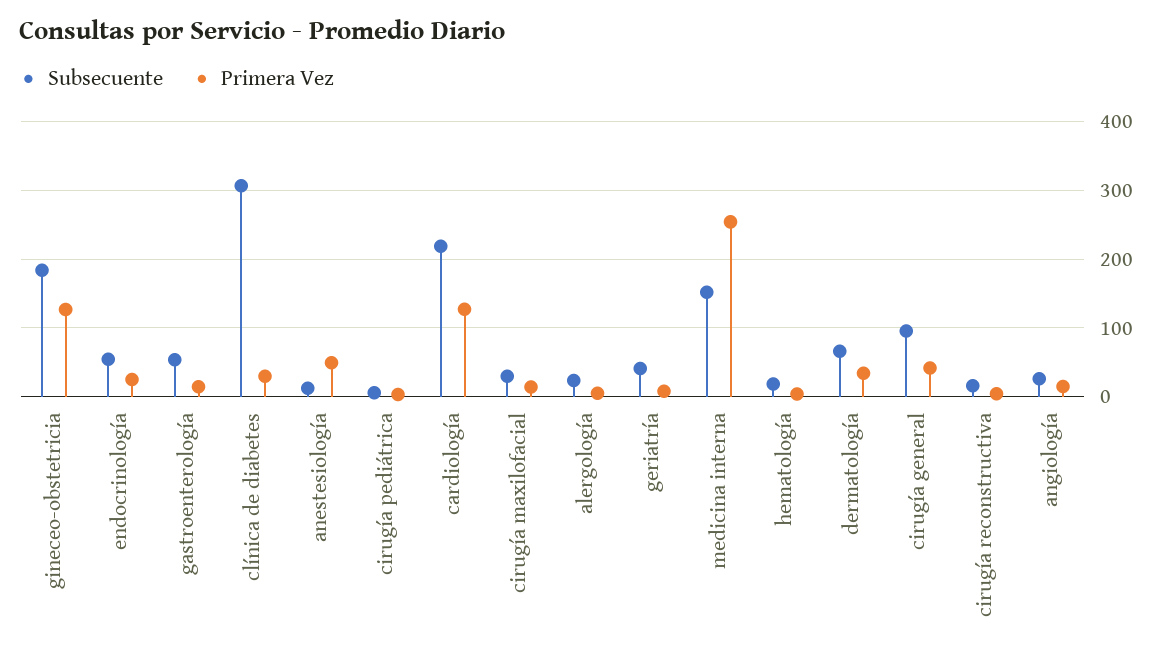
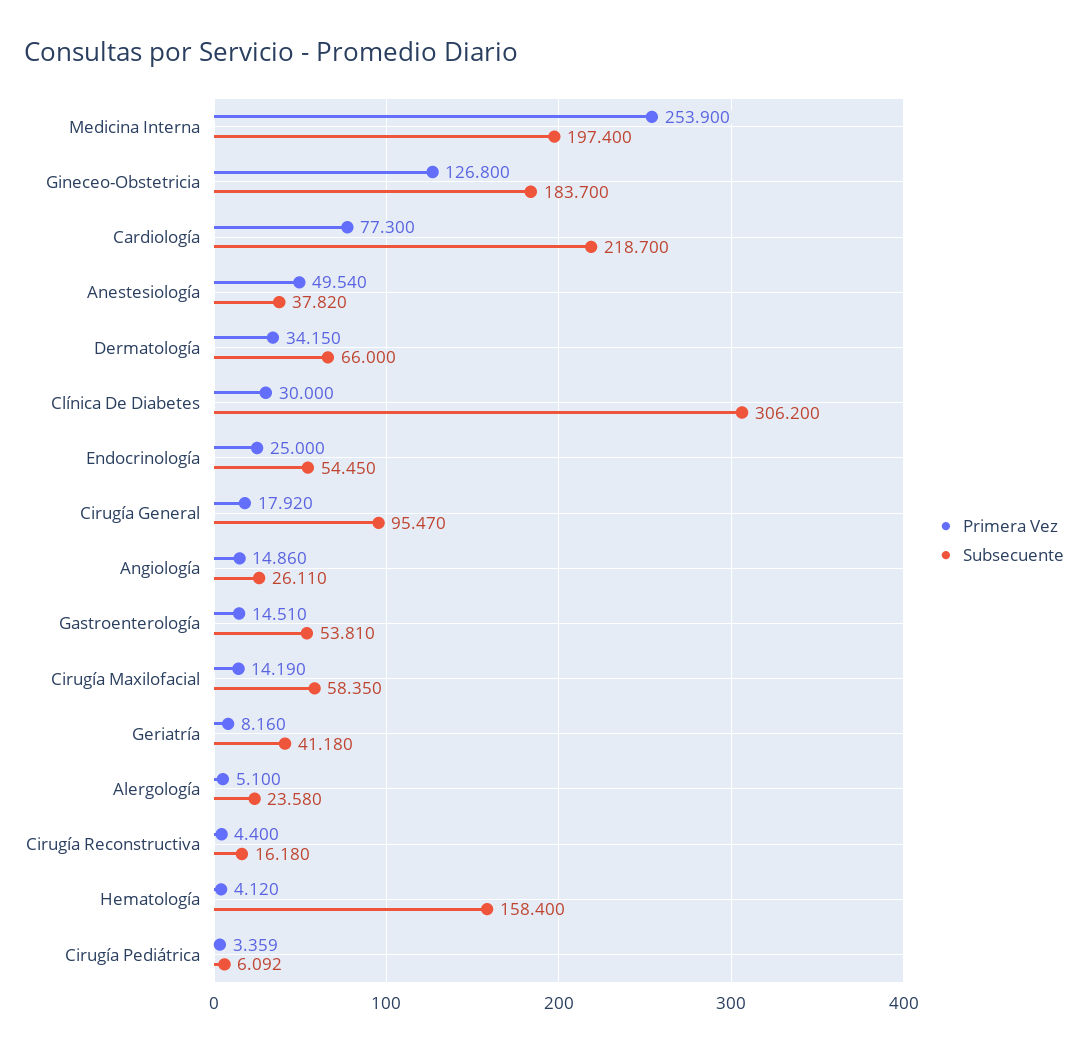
  {
    "Subsecuente": {
      "gineceo-obstetricia": 183.7,
      "endocrinología": 54.45,
      "gastroenterología": 53.81,
      "clínica de diabetes": 306.2,
-     "anestesiología": 10,
+     "anestesiología": 37.82,
      "cirugía pediátrica": 6.092,
      "cardiología": 218.7,
-     "cirugía maxilofacial": 30,
+     "cirugía maxilofacial": 58.35,
      "alergología": 23.58,
      "geriatría": 41.18,
-     "medicina interna": 150,
+     "medicina interna": 197.4,
-     "hematología": 20,
+     "hematología": 158.4,
      "dermatología": 66,
      "cirugía general": 95.47,
      "cirugía reconstructiva": 16.18,
      "angiología": 26.11
    },
    "Primera Vez": {
      "gineceo-obstetricia": 126.8,
      "endocrinología": 25,
      "gastroenterología": 14.51,
      "clínica de diabetes": 30,
      "anestesiología": 49.54,
      "cirugía pediátrica": 3.359,
-     "cardiología": 130,
+     "cardiología": 77.3,
      "cirugía maxilofacial": 14.19,
      "alergología": 5.1,
      "geriatría": 8.16,
      "medicina interna": 253.9,
      "hematología": 4.12,
      "dermatología": 34.15,
-     "cirugía general": 40,
+     "cirugía general": 17.92,
      "cirugía reconstructiva": 4.4,
      "angiología": 14.86
    }
  }

